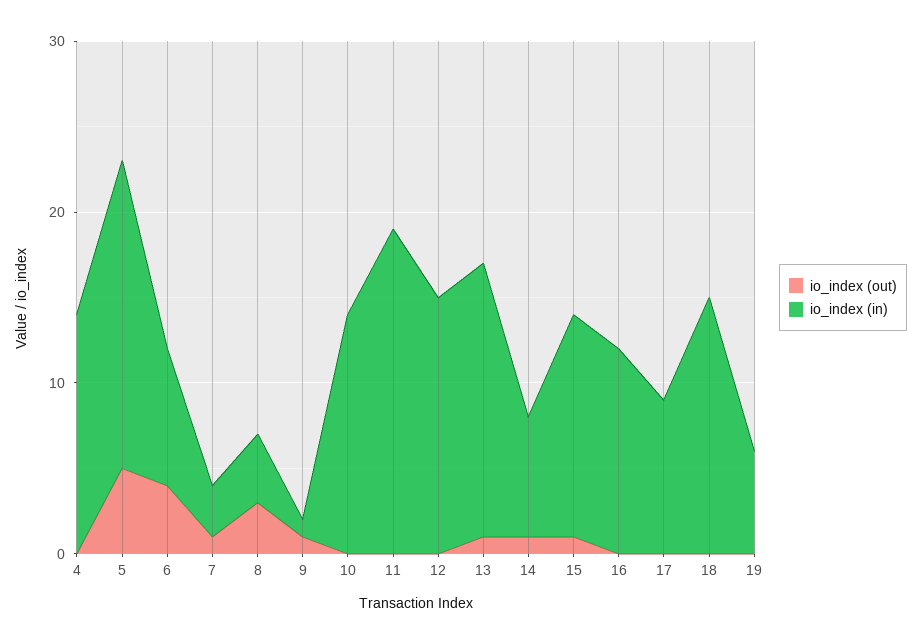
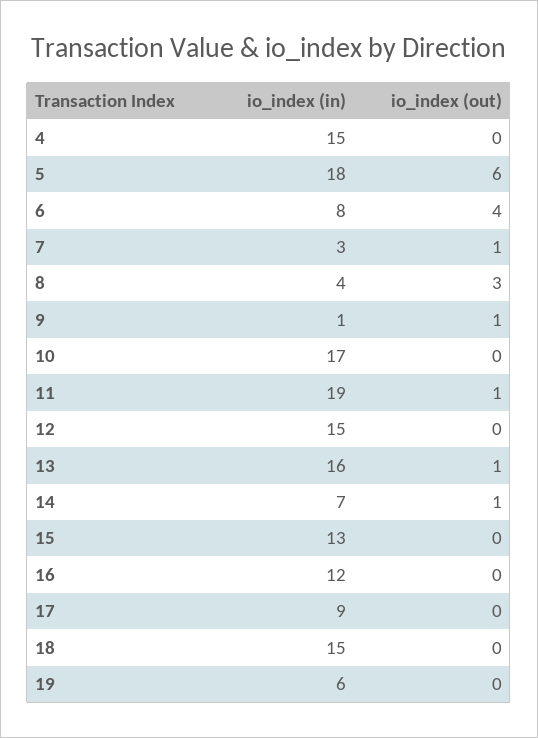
  {
    "io_index (out)": {
      "4": 0,
-     "5": 5,
+     "5": 6,
      "6": 4,
      "7": 1,
      "8": 3,
      "9": 1,
      "10": 0,
-     "11": 0,
+     "11": 1,
      "12": 0,
      "13": 1,
      "14": 1,
-     "15": 1,
+     "15": 0,
      "16": 0,
      "17": 0,
      "18": 0,
      "19": 0
    },
    "io_index (in)": {
-     "4": 14,
+     "4": 15,
      "5": 18,
      "6": 8,
      "7": 3,
      "8": 4,
      "9": 1,
-     "10": 14,
+     "10": 17,
      "11": 19,
      "12": 15,
      "13": 16,
      "14": 7,
      "15": 13,
      "16": 12,
      "17": 9,
      "18": 15,
      "19": 6
    }
  }

